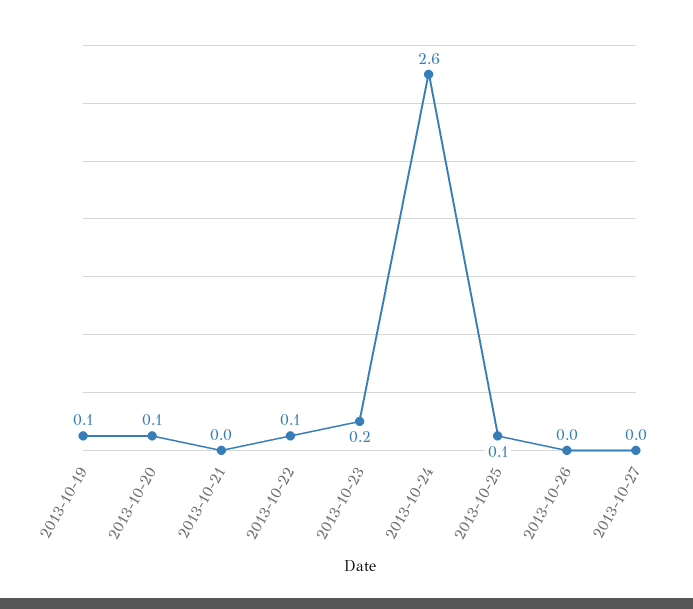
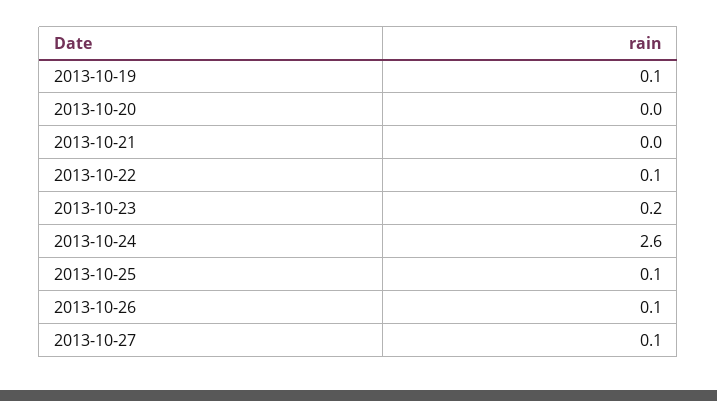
  {
    "2013-10-19": 0.1,
-   "2013-10-20": 0.1,
+   "2013-10-20": 0,
    "2013-10-21": 0,
    "2013-10-22": 0.1,
    "2013-10-23": 0.2,
    "2013-10-24": 2.6,
    "2013-10-25": 0.1,
-   "2013-10-26": 0,
+   "2013-10-26": 0.1,
-   "2013-10-27": 0
+   "2013-10-27": 0.1
  }

